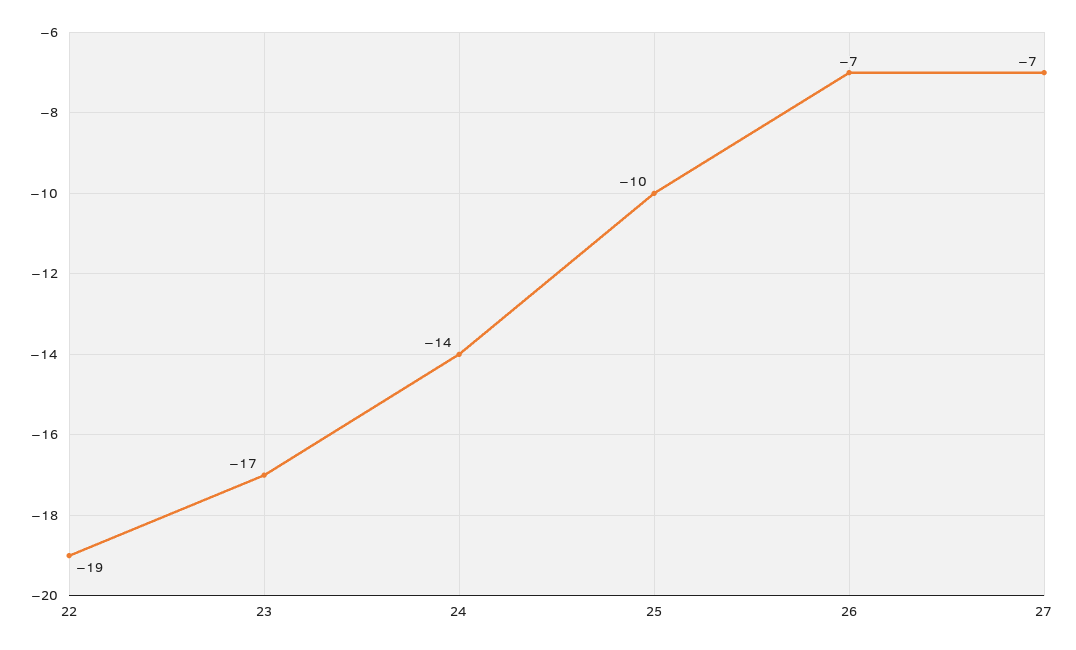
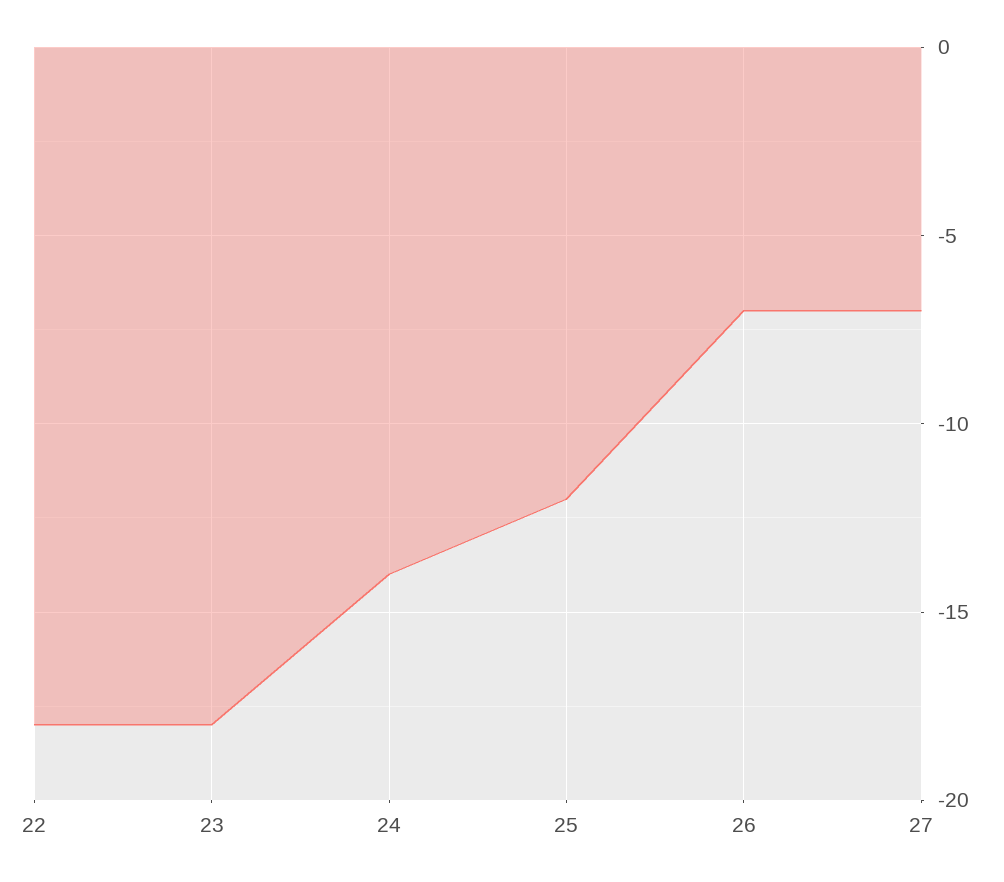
  {
-   "22": -19,
+   "22": -18,
-   "23": -17,
+   "23": -18,
    "24": -14,
-   "25": -10,
+   "25": -12,
    "26": -7,
    "27": -7
  }

